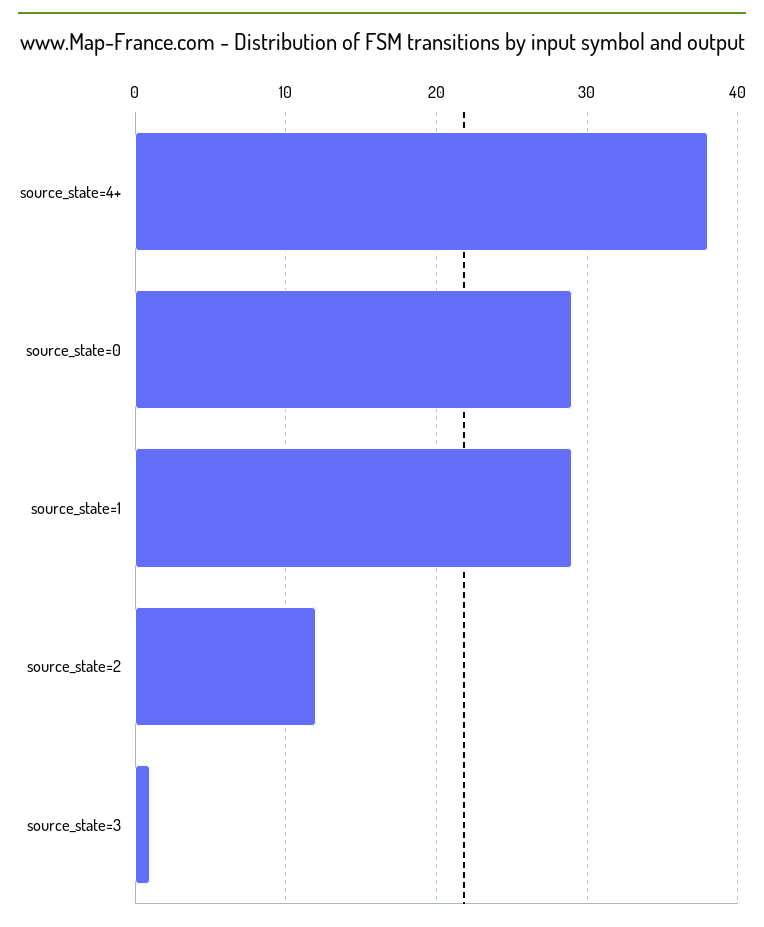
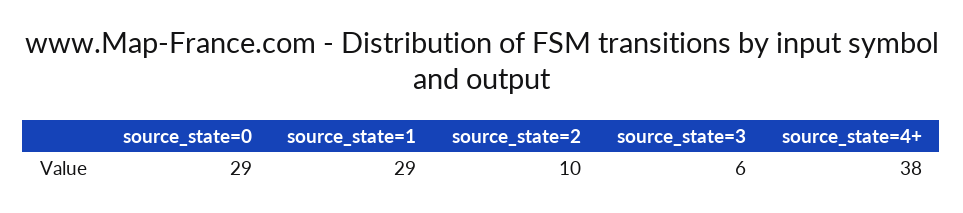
  {
    "source_state=4+": 38,
    "source_state=0": 29,
    "source_state=1": 29,
-   "source_state=2": 12,
+   "source_state=2": 10,
-   "source_state=3": 1
+   "source_state=3": 6
  }

